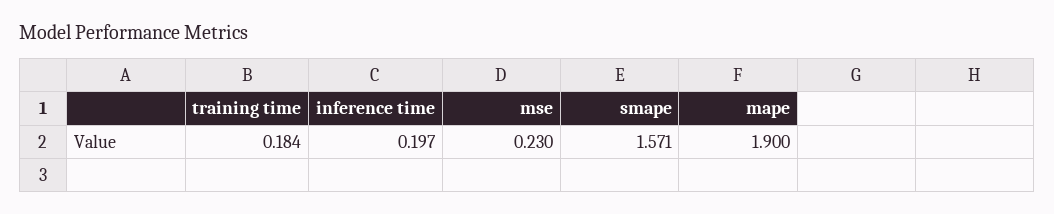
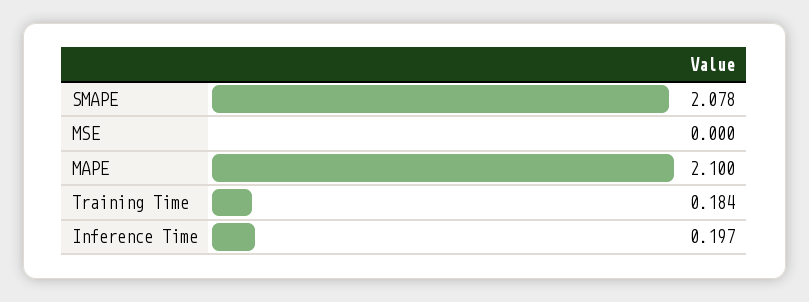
  {
    "training time": 0.184,
    "inference time": 0.197,
-   "mse": 0.23,
+   "mse": 0,
-   "smape": 1.571,
+   "smape": 2.078,
-   "mape": 1.9
+   "mape": 2.1
  }

